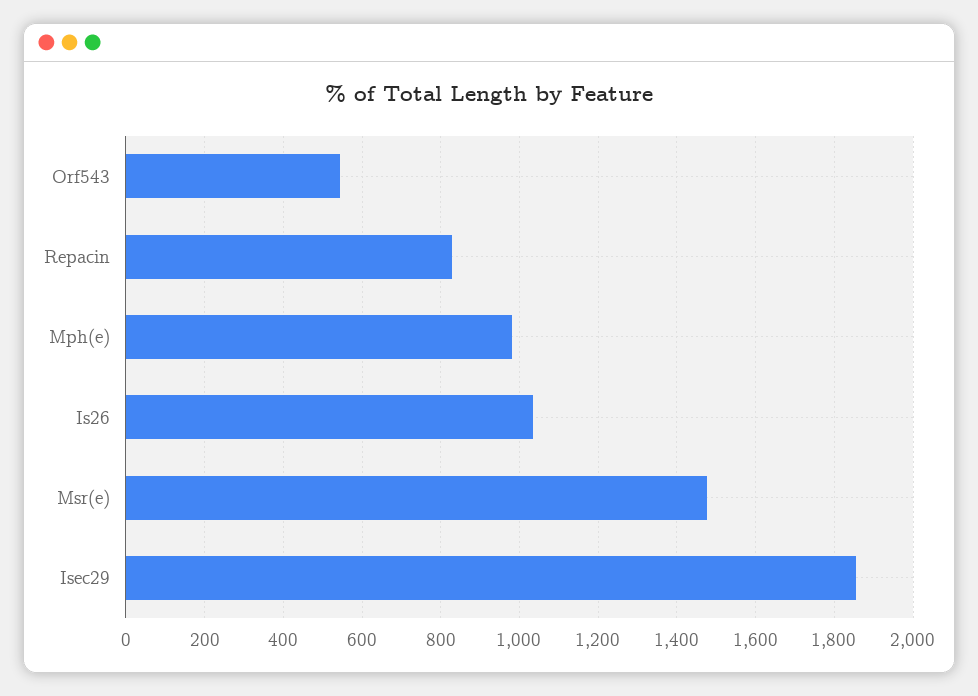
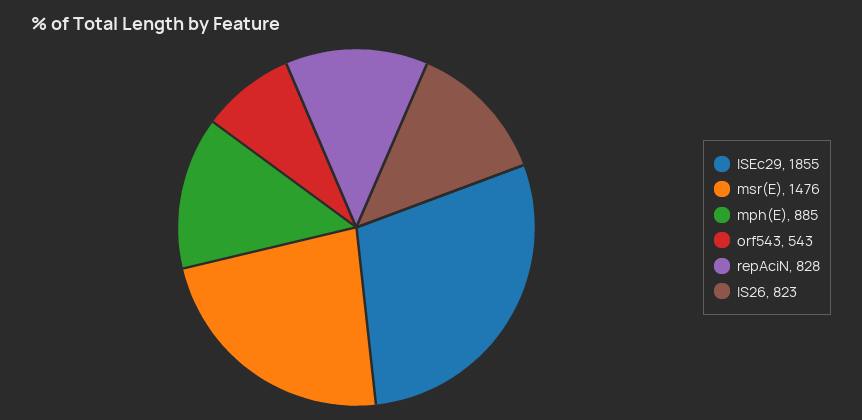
  {
    "Orf543": 543,
    "Repacin": 828,
-   "Mph(e)": 980,
+   "Mph(e)": 885,
-   "Is26": 1040,
+   "Is26": 823,
    "Msr(e)": 1476,
    "Isec29": 1855
  }

